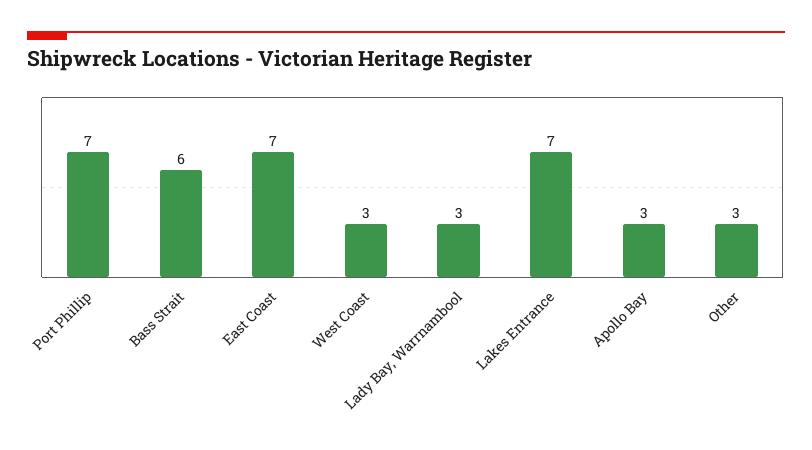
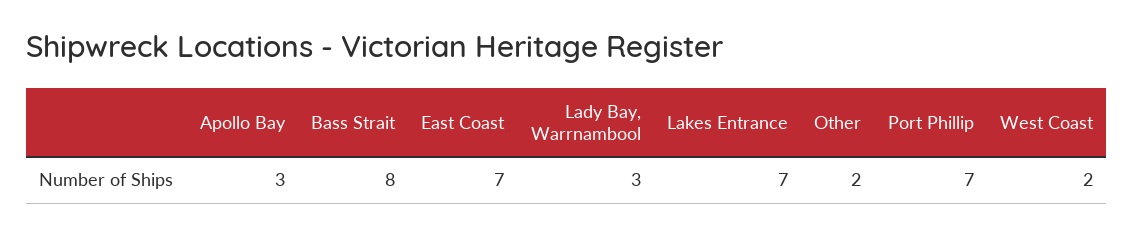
  {
    "Port Phillip": 7,
-   "Bass Strait": 6,
+   "Bass Strait": 8,
    "East Coast": 7,
-   "West Coast": 3,
+   "West Coast": 2,
    "Lady Bay, Warrnambool": 3,
    "Lakes Entrance": 7,
    "Apollo Bay": 3,
-   "Other": 3
+   "Other": 2
  }

